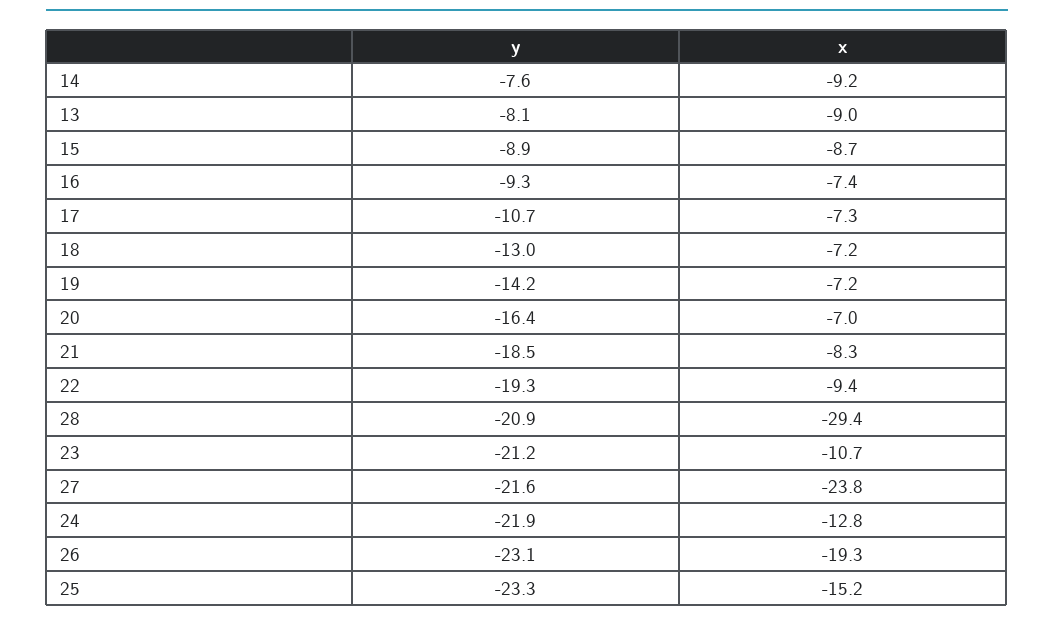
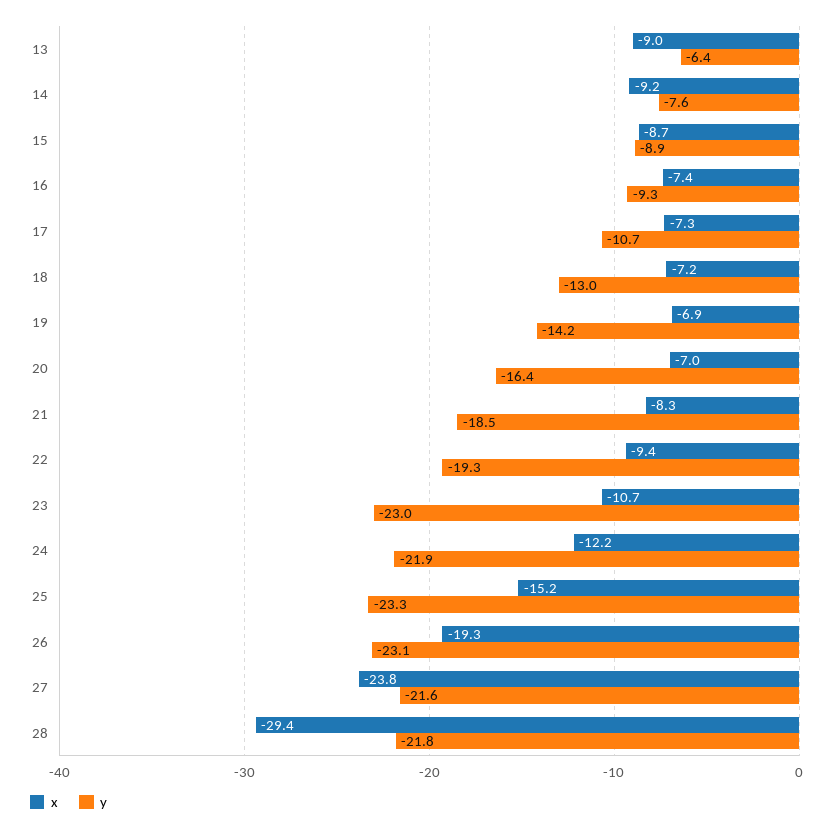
  {
    "y": {
      "14": -7.6,
-     "13": -8.1,
+     "13": -6.4,
      "15": -8.9,
      "16": -9.3,
      "17": -10.7,
      "18": -13,
      "19": -14.2,
      "20": -16.4,
      "21": -18.5,
      "22": -19.3,
-     "28": -20.9,
+     "28": -21.8,
-     "23": -21.2,
+     "23": -23,
      "27": -21.6,
      "24": -21.9,
      "26": -23.1,
      "25": -23.3
    },
    "x": {
      "14": -9.2,
      "13": -9,
      "15": -8.7,
      "16": -7.4,
      "17": -7.3,
      "18": -7.2,
-     "19": -7.2,
+     "19": -6.9,
      "20": -7,
      "21": -8.3,
      "22": -9.4,
      "28": -29.4,
      "23": -10.7,
      "27": -23.8,
-     "24": -12.8,
+     "24": -12.2,
      "26": -19.3,
      "25": -15.2
    }
  }

